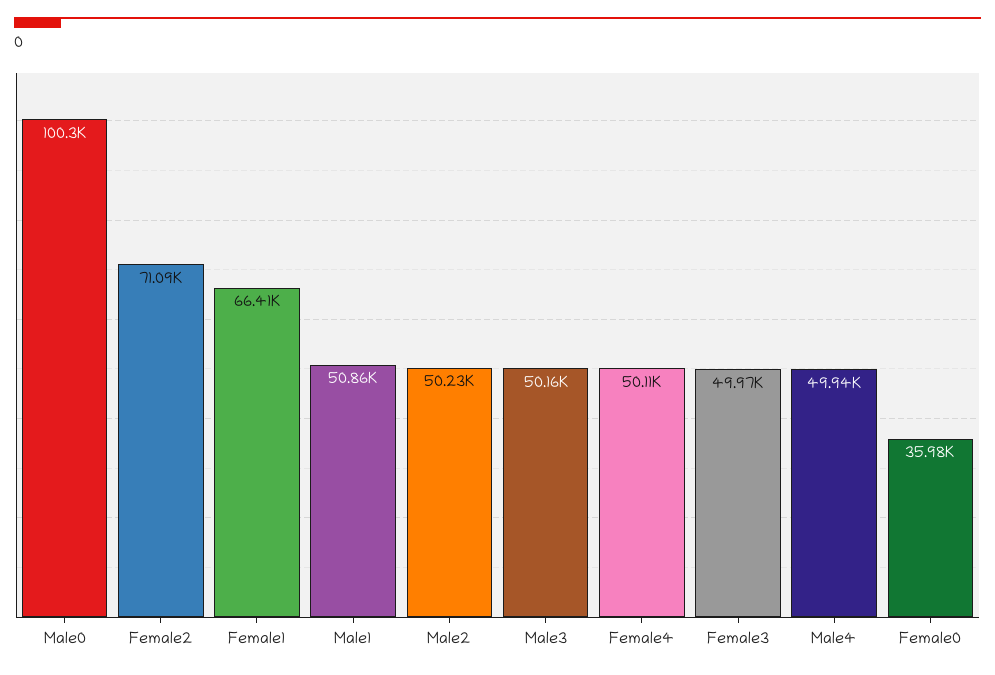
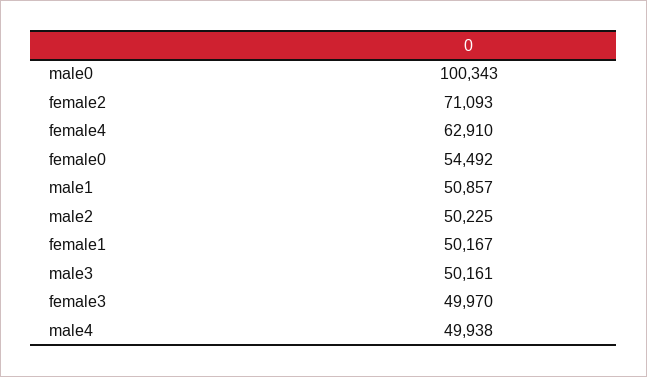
  {
    "Male0": 100343,
    "Female2": 71093,
-   "Female1": 66410,
+   "Female1": 50167,
    "Male1": 50857,
    "Male2": 50225,
    "Male3": 50161,
-   "Female4": 50110,
+   "Female4": 62910,
    "Female3": 49970,
    "Male4": 49938,
-   "Female0": 35980
+   "Female0": 54492
  }

